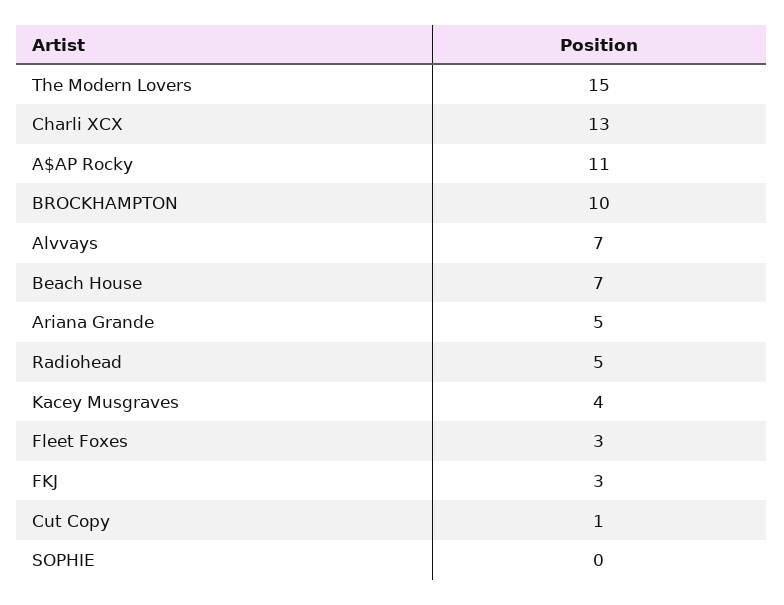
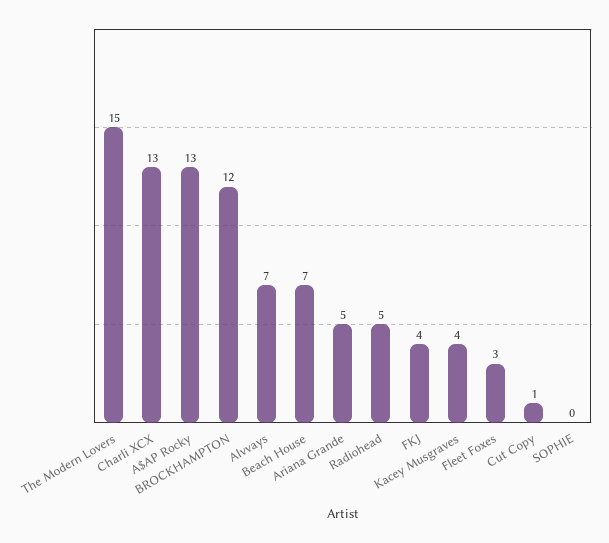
  {
    "The Modern Lovers": 15,
    "Charli XCX": 13,
-   "A$AP Rocky": 11,
+   "A$AP Rocky": 13,
-   "BROCKHAMPTON": 10,
+   "BROCKHAMPTON": 12,
    "Alvvays": 7,
    "Beach House": 7,
    "Ariana Grande": 5,
    "Radiohead": 5,
    "Kacey Musgraves": 4,
    "Fleet Foxes": 3,
-   "FKJ": 3,
+   "FKJ": 4,
    "Cut Copy": 1,
    "SOPHIE": 0
  }

